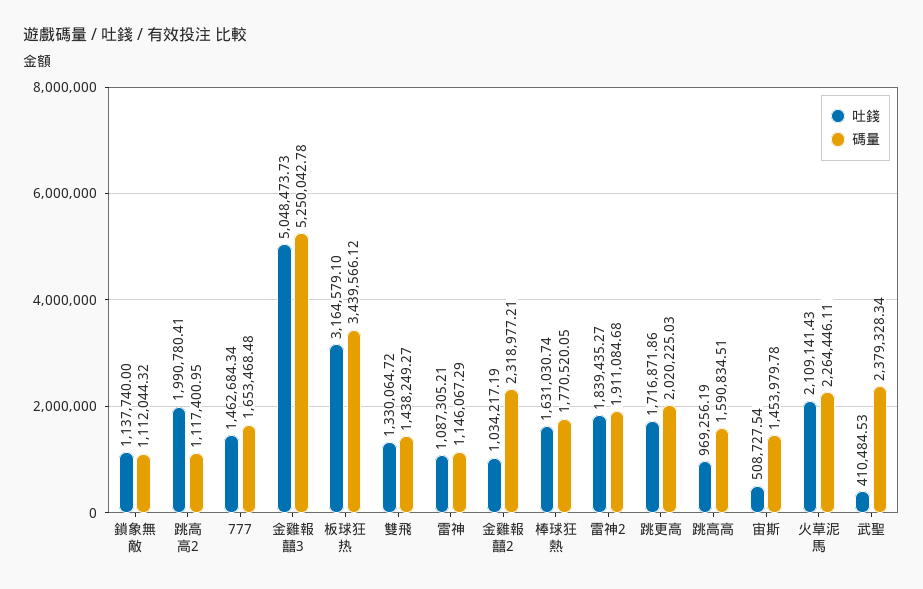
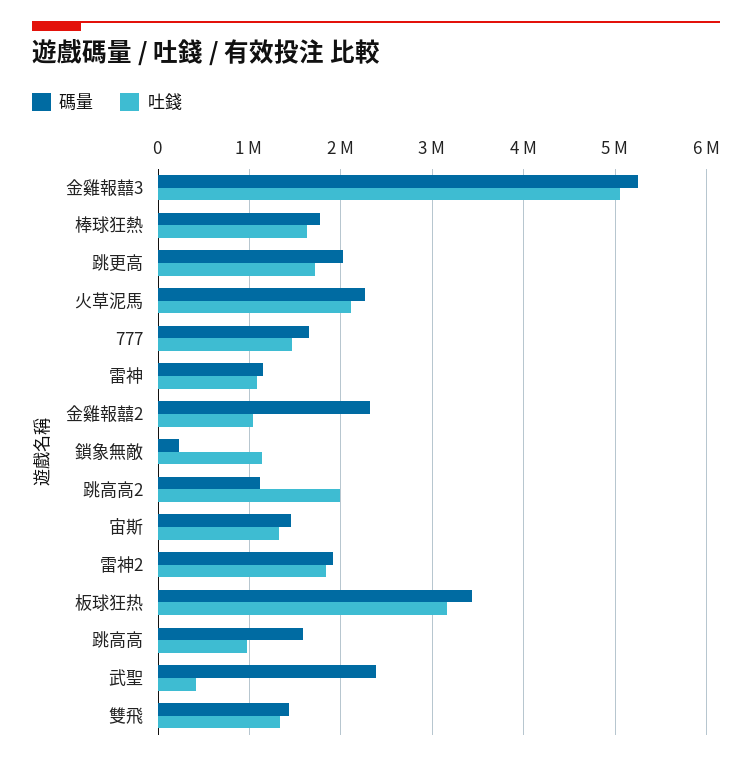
  {
    "吐錢": {
      "鎖象無敵": 1137740,
      "跳高高2": 1990780.41,
      "777": 1462684.34,
      "金雞報囍3": 5048473.73,
      "板球狂热": 3164579.1,
      "雙飛": 1330064.72,
      "雷神": 1087305.21,
      "金雞報囍2": 1034217.19,
      "棒球狂熱": 1631030.74,
      "雷神2": 1839435.27,
      "跳更高": 1716871.86,
      "跳高高": 969256.19,
-     "宙斯": 508727.54,
+     "宙斯": 1300000,
      "火草泥馬": 2109141.43,
      "武聖": 410484.53
    },
    "碼量": {
-     "鎖象無敵": 1112044.32,
+     "鎖象無敵": 200000,
      "跳高高2": 1117400.95,
      "777": 1653468.48,
      "金雞報囍3": 5250042.78,
      "板球狂热": 3439566.12,
      "雙飛": 1438249.27,
      "雷神": 1146067.29,
      "金雞報囍2": 2318977.21,
      "棒球狂熱": 1770520.05,
      "雷神2": 1911084.68,
      "跳更高": 2020225.03,
      "跳高高": 1590834.51,
      "宙斯": 1453979.78,
      "火草泥馬": 2264446.11,
      "武聖": 2379328.34
    }
  }

